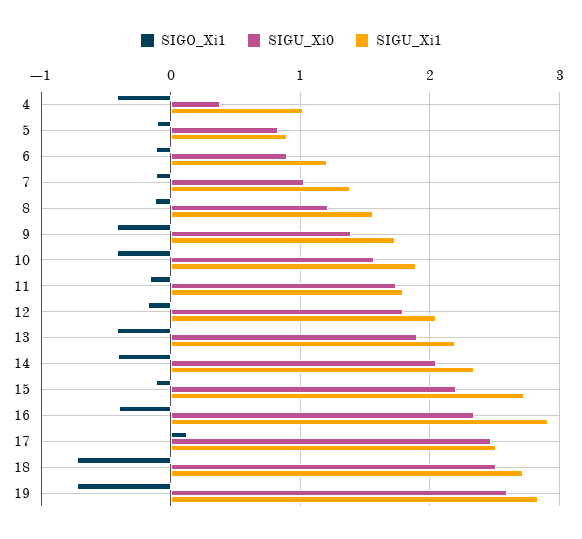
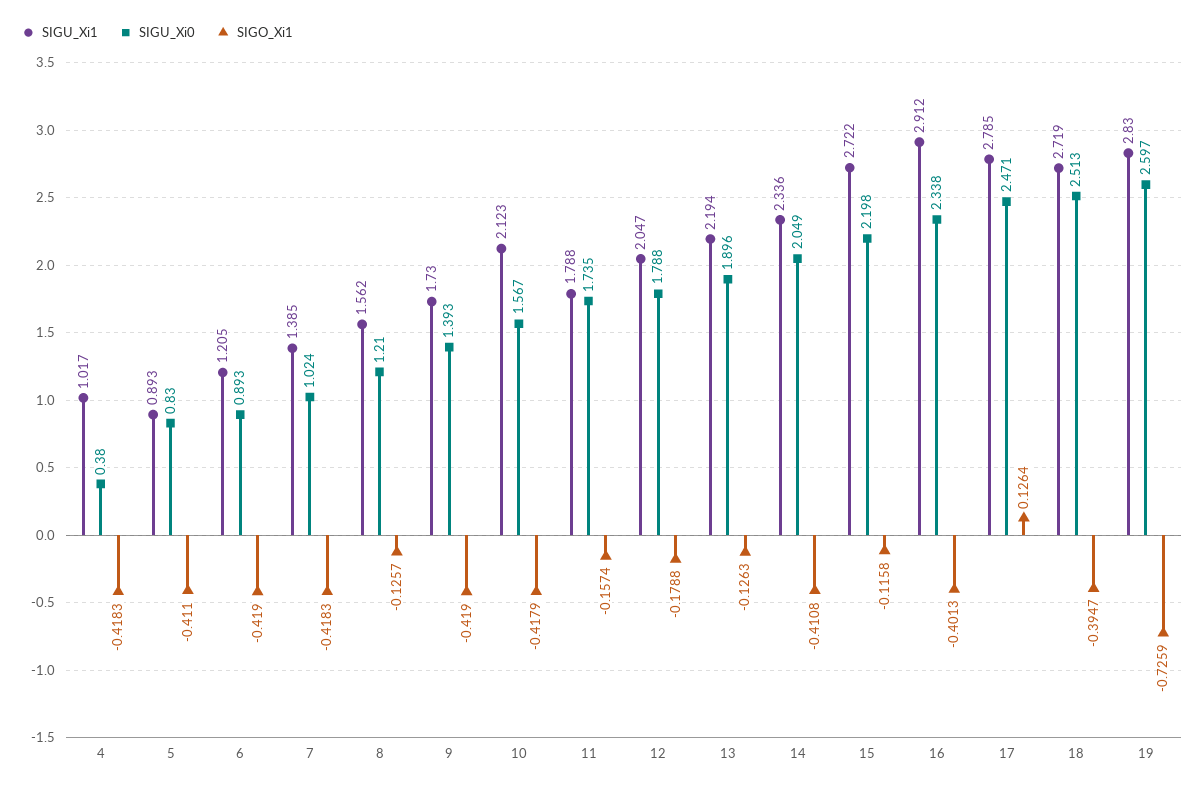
  {
    "SIGO_Xi1": {
      "4": -0.4183,
-     "5": -0.1,
+     "5": -0.411,
-     "6": -0.1,
+     "6": -0.419,
-     "7": -0.1,
+     "7": -0.4183,
      "8": -0.1257,
      "9": -0.419,
      "10": -0.4179,
      "11": -0.1574,
      "12": -0.1788,
-     "13": -0.4,
+     "13": -0.1263,
      "14": -0.4108,
      "15": -0.1158,
      "16": -0.4013,
      "17": 0.1264,
-     "18": -0.7,
+     "18": -0.3947,
      "19": -0.7259
    },
    "SIGU_Xi0": {
      "4": 0.38,
      "5": 0.83,
      "6": 0.893,
      "7": 1.024,
      "8": 1.21,
      "9": 1.393,
      "10": 1.567,
      "11": 1.735,
      "12": 1.788,
      "13": 1.896,
      "14": 2.049,
      "15": 2.198,
      "16": 2.338,
      "17": 2.471,
      "18": 2.513,
      "19": 2.597
    },
    "SIGU_Xi1": {
      "4": 1.017,
      "5": 0.893,
      "6": 1.205,
      "7": 1.385,
      "8": 1.562,
      "9": 1.73,
-     "10": 1.9,
+     "10": 2.123,
      "11": 1.788,
      "12": 2.047,
      "13": 2.194,
      "14": 2.336,
      "15": 2.722,
      "16": 2.912,
-     "17": 2.5,
+     "17": 2.785,
      "18": 2.719,
      "19": 2.83
    }
  }

